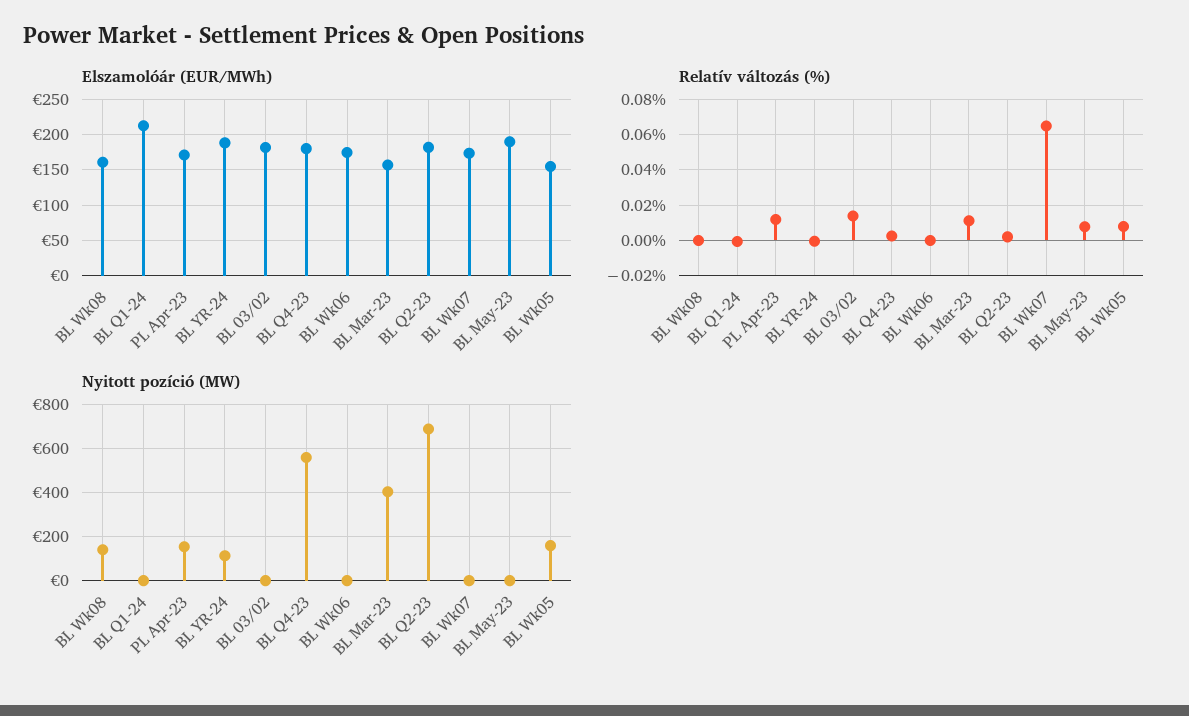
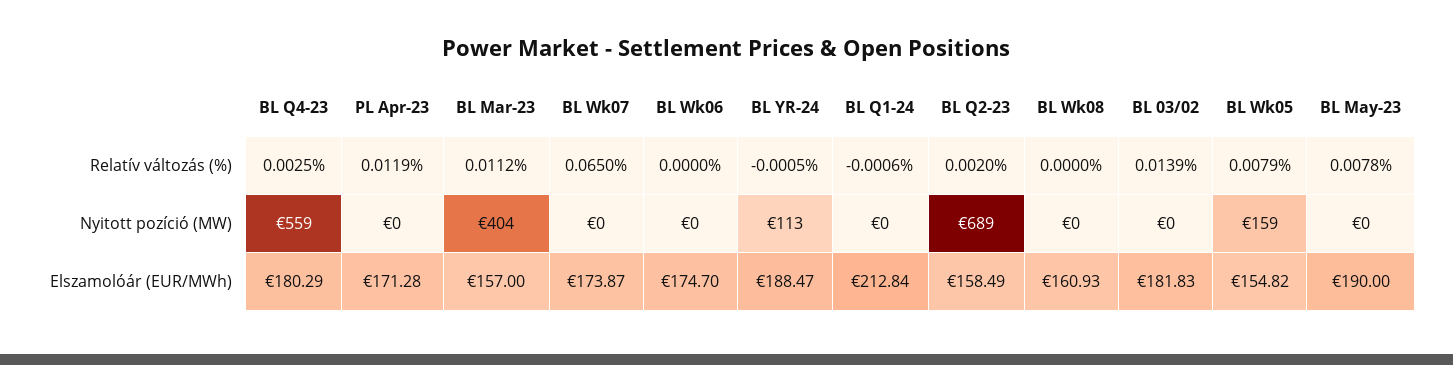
  {
    "Elszamolóár (EUR/MWh)": {
      "BL Wk08": 160.93,
      "BL Q1-24": 212.84,
      "PL Apr-23": 171.28,
      "BL YR-24": 188.47,
      "BL 03/02": 181.83,
      "BL Q4-23": 180.29,
      "BL Wk06": 174.7,
      "BL Mar-23": 157,
-     "BL Q2-23": 180,
+     "BL Q2-23": 158.49,
      "BL Wk07": 173.87,
      "BL May-23": 190,
      "BL Wk05": 154.82
    },
    "Relatív változás (%)": {
      "BL Wk08": 0,
      "BL Q1-24": -0.0006,
      "PL Apr-23": 0.0119,
      "BL YR-24": -0.0005,
      "BL 03/02": 0.0139,
      "BL Q4-23": 0.0025,
      "BL Wk06": 0,
      "BL Mar-23": 0.0112,
      "BL Q2-23": 0.002,
      "BL Wk07": 0.065,
      "BL May-23": 0.0078,
      "BL Wk05": 0.0079
    },
    "Nyitott pozíció (MW)": {
-     "BL Wk08": 150,
+     "BL Wk08": 0,
      "BL Q1-24": 0,
-     "PL Apr-23": 150,
+     "PL Apr-23": 0,
      "BL YR-24": 113,
      "BL 03/02": 0,
      "BL Q4-23": 559,
      "BL Wk06": 0,
      "BL Mar-23": 404,
      "BL Q2-23": 689,
      "BL Wk07": 0,
      "BL May-23": 0,
      "BL Wk05": 159
    }
  }

